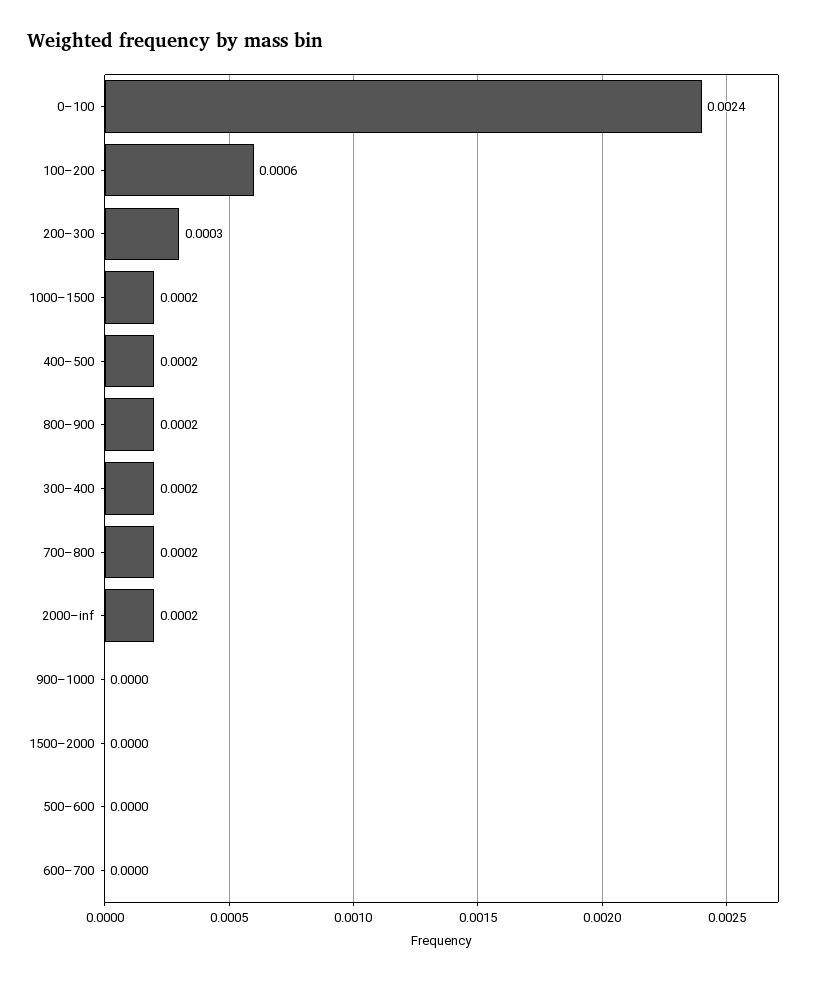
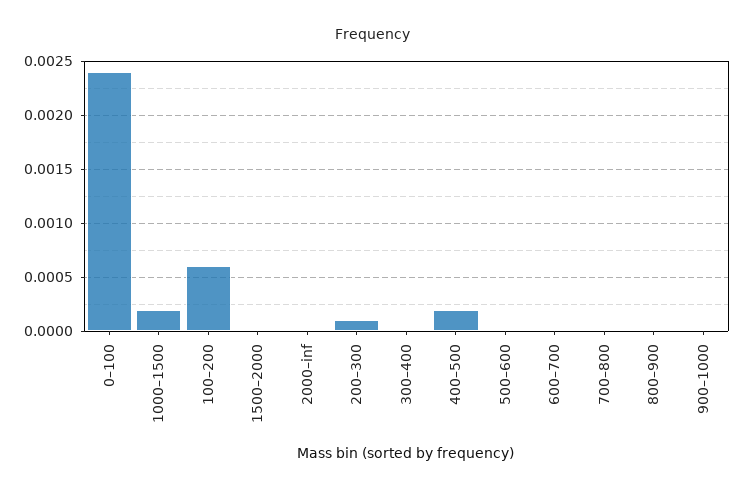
  {
    "0–100": 0.0024,
    "100–200": 0.0006,
-   "200–300": 0.0003,
+   "200–300": 0.0001,
    "1000–1500": 0.0002,
    "400–500": 0.0002,
-   "800–900": 0.0002,
+   "800–900": 0,
-   "300–400": 0.0002,
+   "300–400": 0,
-   "700–800": 0.0002,
+   "700–800": 0,
-   "2000–inf": 0.0002,
+   "2000–inf": 0,
    "900–1000": 0,
    "1500–2000": 0,
    "500–600": 0,
    "600–700": 0
  }

